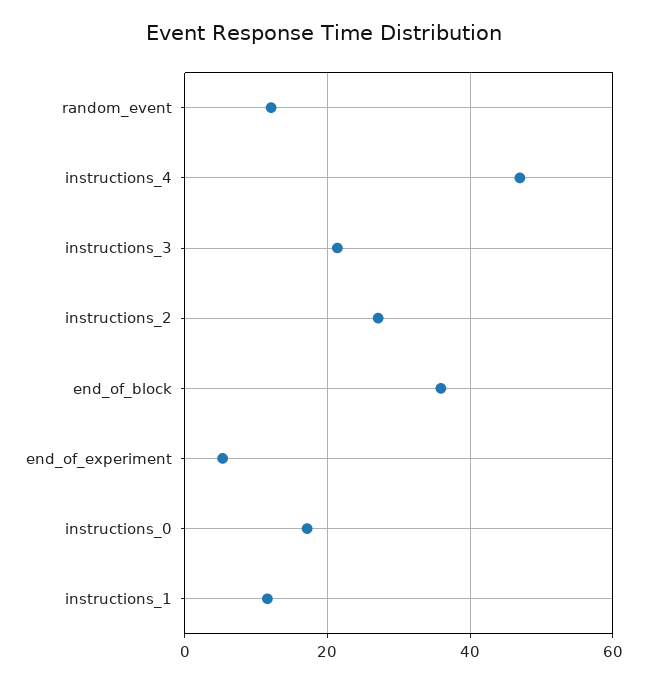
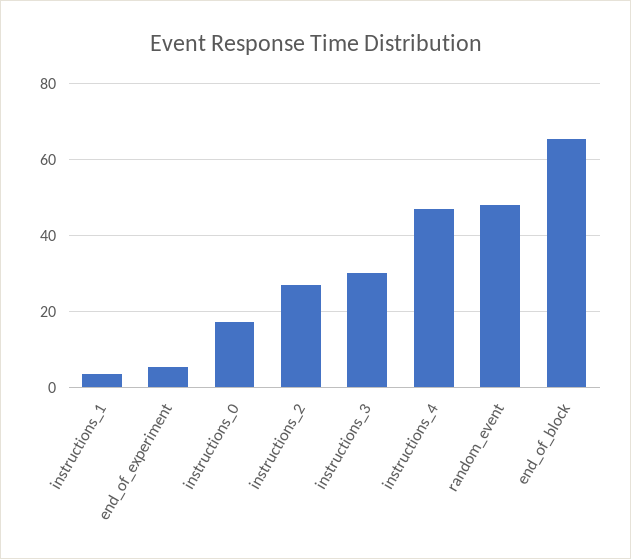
  {
-   "random_event": 12,
+   "random_event": 48,
    "instructions_4": 46,
-   "instructions_3": 22,
+   "instructions_3": 30,
    "instructions_2": 28,
-   "end_of_block": 36,
+   "end_of_block": 66,
    "end_of_experiment": 6,
    "instructions_0": 18,
-   "instructions_1": 12
+   "instructions_1": 4
  }

